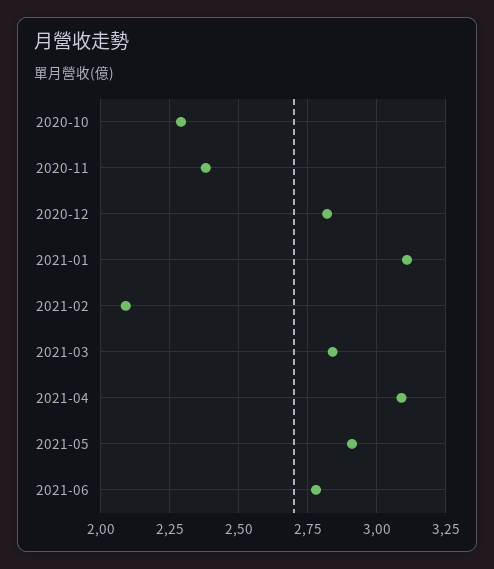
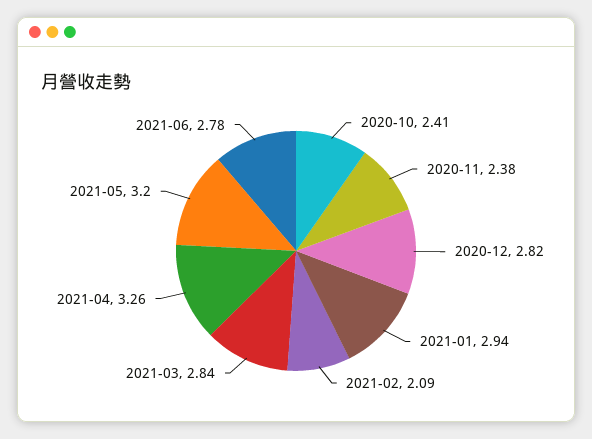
  {
-   "2020-10": 2.3,
+   "2020-10": 2.41,
    "2020-11": 2.38,
    "2020-12": 2.82,
-   "2021-01": 3.1,
+   "2021-01": 2.94,
    "2021-02": 2.09,
    "2021-03": 2.84,
-   "2021-04": 3.1,
+   "2021-04": 3.26,
-   "2021-05": 2.9,
+   "2021-05": 3.2,
    "2021-06": 2.78
  }

